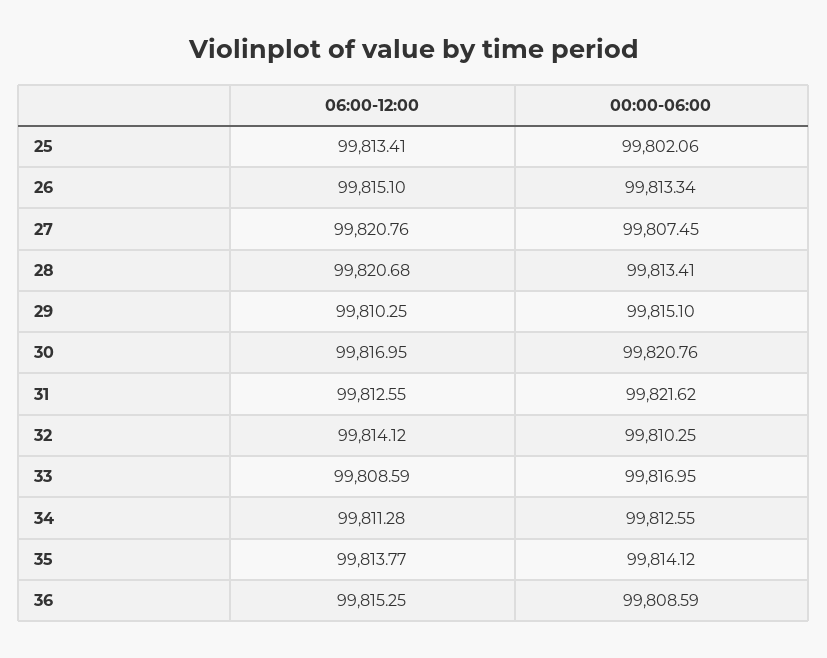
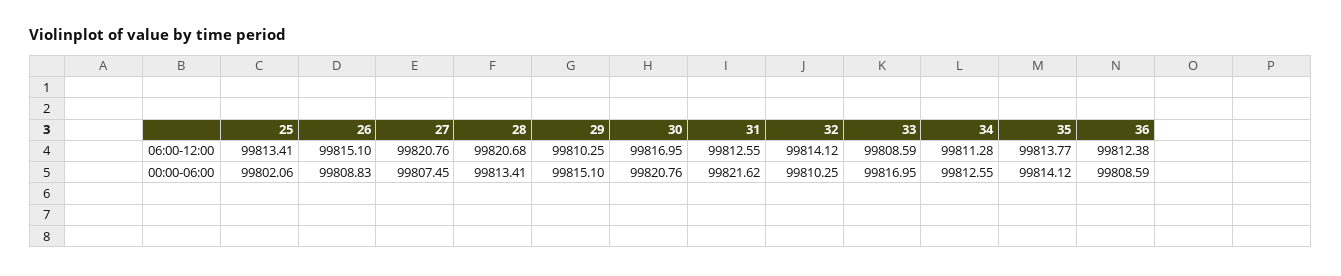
  {
    "06:00-12:00": {
      "25": 99813.41,
      "26": 99815.1,
      "27": 99820.76,
      "28": 99820.68,
      "29": 99810.25,
      "30": 99816.95,
      "31": 99812.55,
      "32": 99814.12,
      "33": 99808.59,
      "34": 99811.28,
      "35": 99813.77,
-     "36": 99815.25
+     "36": 99812.38
    },
    "00:00-06:00": {
      "25": 99802.06,
-     "26": 99813.34,
+     "26": 99808.83,
      "27": 99807.45,
      "28": 99813.41,
      "29": 99815.1,
      "30": 99820.76,
      "31": 99821.62,
      "32": 99810.25,
      "33": 99816.95,
      "34": 99812.55,
      "35": 99814.12,
      "36": 99808.59
    }
  }

